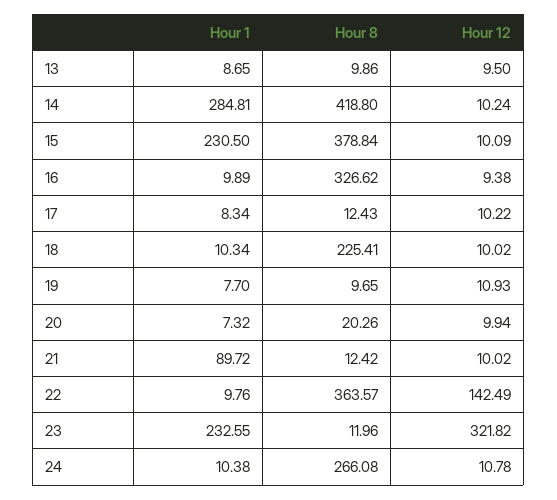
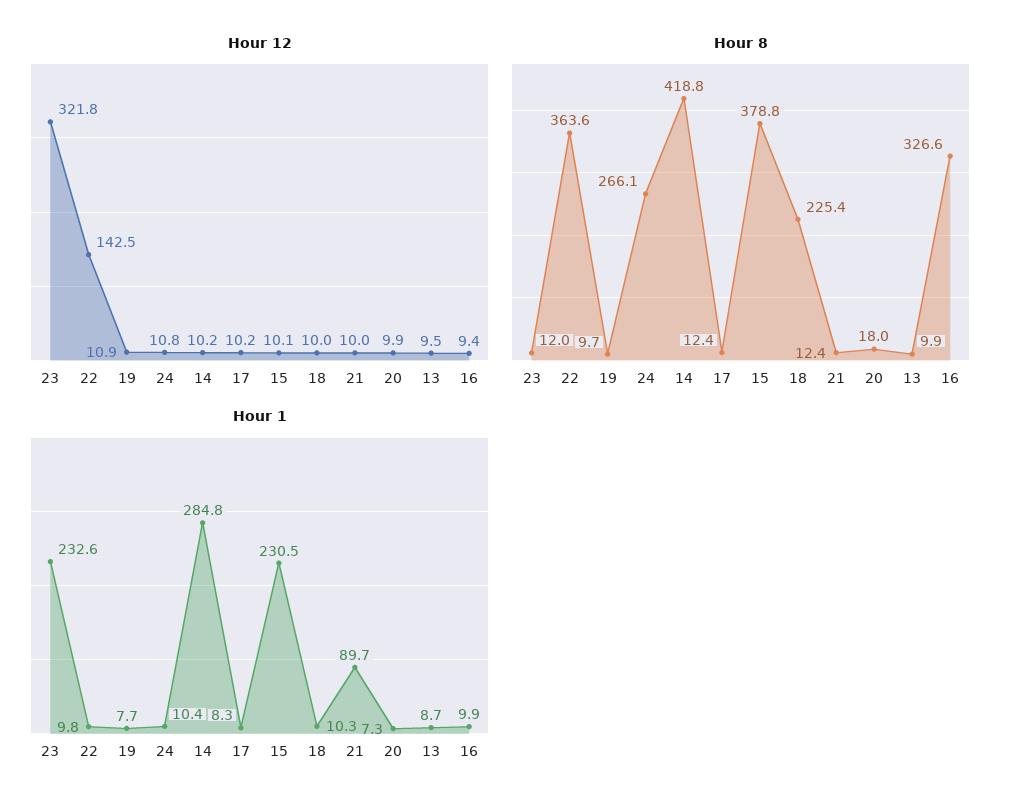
  {
    "Hour 1": {
      "13": 8.65,
      "14": 284.81,
      "15": 230.5,
      "16": 9.89,
      "17": 8.34,
      "18": 10.34,
      "19": 7.7,
      "20": 7.32,
      "21": 89.72,
      "22": 9.76,
      "23": 232.55,
      "24": 10.38
    },
    "Hour 8": {
      "13": 9.86,
      "14": 418.8,
      "15": 378.84,
      "16": 326.62,
      "17": 12.43,
      "18": 225.41,
      "19": 9.65,
-     "20": 20.26,
+     "20": 18,
      "21": 12.42,
      "22": 363.57,
      "23": 11.96,
      "24": 266.08
    },
    "Hour 12": {
      "13": 9.5,
      "14": 10.24,
      "15": 10.09,
      "16": 9.38,
      "17": 10.22,
      "18": 10.02,
      "19": 10.93,
      "20": 9.94,
      "21": 10.02,
      "22": 142.49,
      "23": 321.82,
      "24": 10.78
    }
  }

